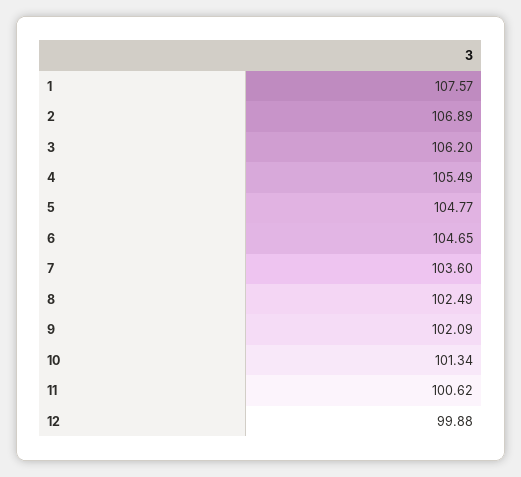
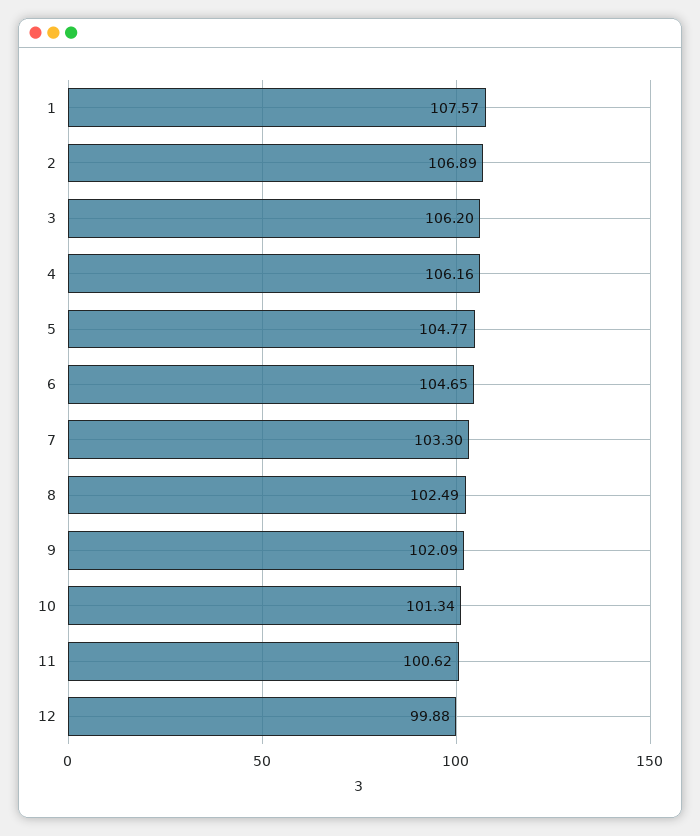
  {
    "1": 107.57,
    "2": 106.89,
    "3": 106.2,
-   "4": 105.49,
+   "4": 106.16,
    "5": 104.77,
    "6": 104.65,
-   "7": 103.6,
+   "7": 103.3,
    "8": 102.49,
    "9": 102.09,
    "10": 101.34,
    "11": 100.62,
    "12": 99.88
  }

